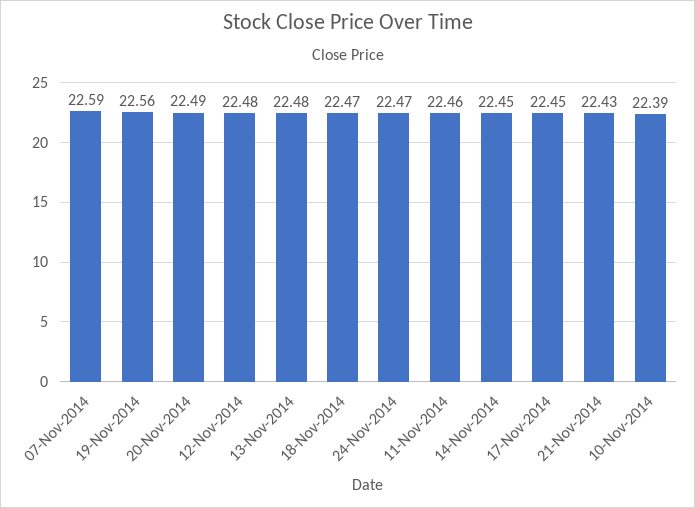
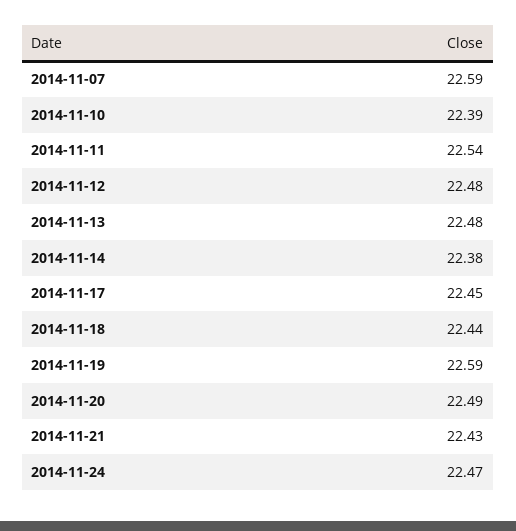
  {
    "07-Nov-2014": 22.59,
-   "19-Nov-2014": 22.56,
+   "19-Nov-2014": 22.59,
    "20-Nov-2014": 22.49,
    "12-Nov-2014": 22.48,
    "13-Nov-2014": 22.48,
-   "18-Nov-2014": 22.47,
+   "18-Nov-2014": 22.44,
    "24-Nov-2014": 22.47,
-   "11-Nov-2014": 22.46,
+   "11-Nov-2014": 22.54,
-   "14-Nov-2014": 22.45,
+   "14-Nov-2014": 22.38,
    "17-Nov-2014": 22.45,
    "21-Nov-2014": 22.43,
    "10-Nov-2014": 22.39
  }

